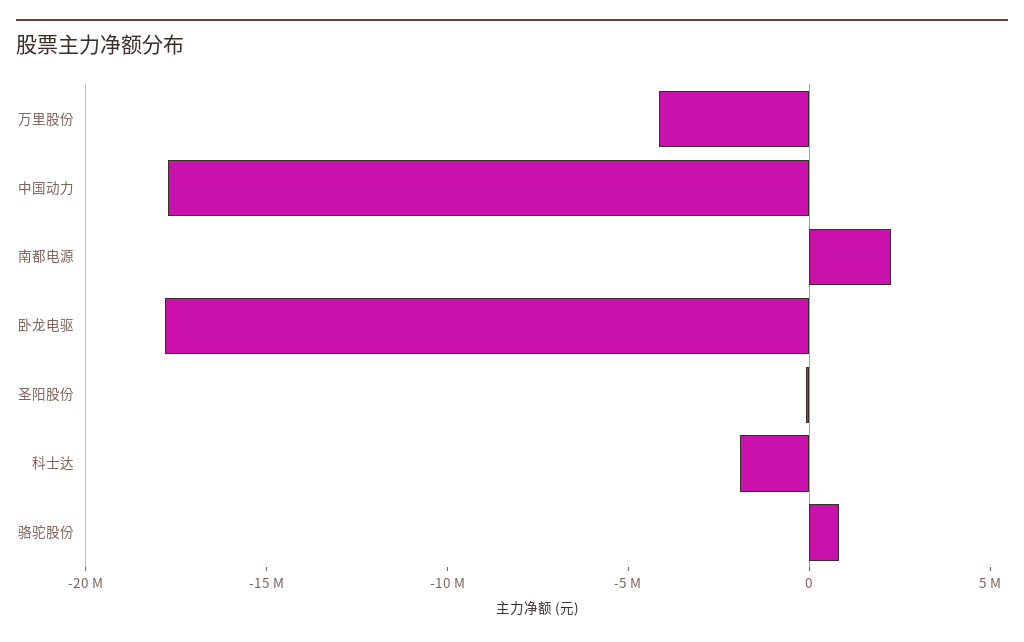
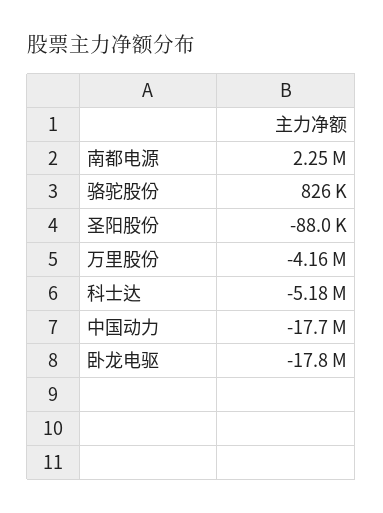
  {
    "万里股份": -4160000,
    "中国动力": -17700000,
    "南都电源": 2250000,
    "卧龙电驱": -17800000,
    "圣阳股份": -88000,
-   "科士达": -2000000,
+   "科士达": -5180000,
    "骆驼股份": 826000
  }

